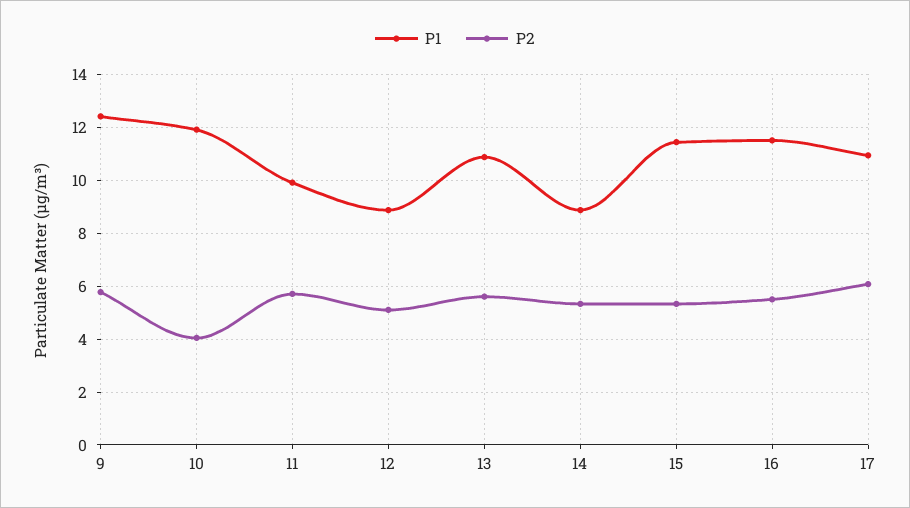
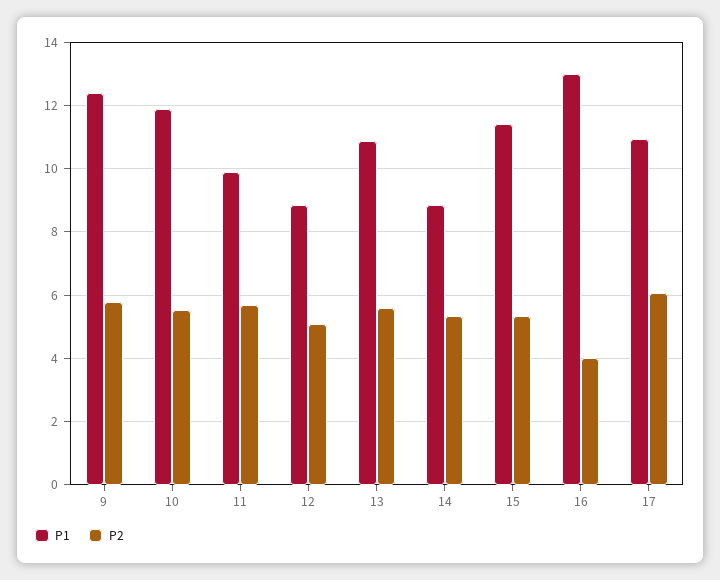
  {
    "P1": {
      "9": 12.4,
      "10": 12,
      "11": 10,
      "12": 8.8,
      "13": 10.8,
      "14": 8.8,
      "15": 11.4,
-     "16": 11.5,
+     "16": 13,
      "17": 11
    },
    "P2": {
      "9": 5.8,
-     "10": 4,
+     "10": 5.6,
      "11": 5.8,
      "12": 5.2,
      "13": 5.6,
      "14": 5.4,
      "15": 5.4,
-     "16": 5.5,
+     "16": 4,
      "17": 6
    }
  }

